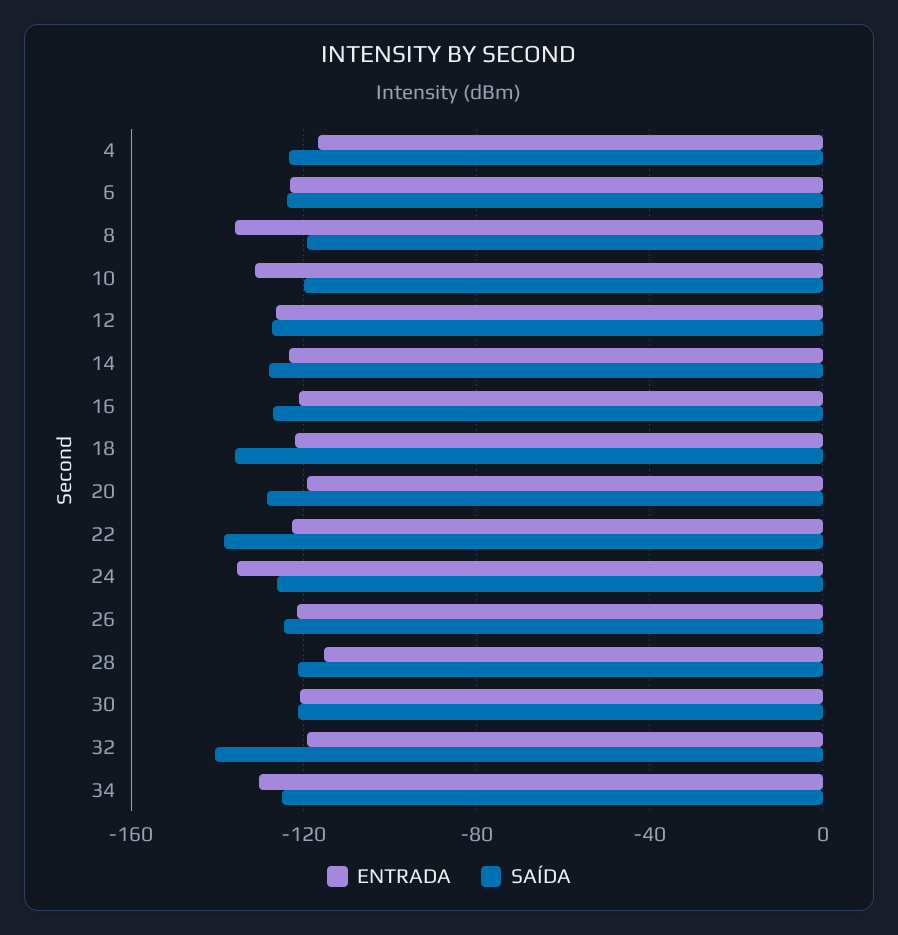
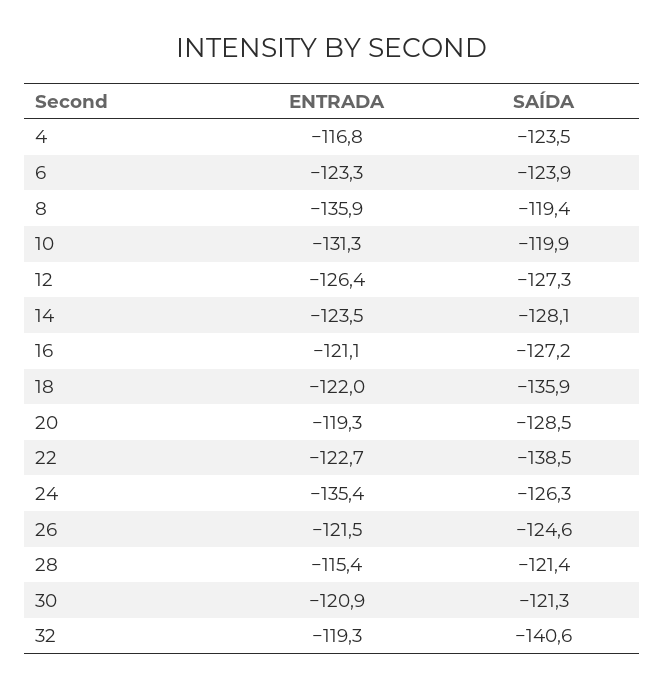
  {
    "ENTRADA": {
      "4": -116.8,
      "6": -123.3,
      "8": -135.9,
      "10": -131.3,
      "12": -126.4,
      "14": -123.5,
      "16": -121.1,
      "18": -122,
      "20": -119.3,
      "22": -122.7,
      "24": -135.4,
      "26": -121.5,
      "28": -115.4,
      "30": -120.9,
-     "32": -119.3,
+     "32": -119.3
-     "34": -130
    },
    "SAÍDA": {
      "4": -123.5,
      "6": -123.9,
      "8": -119.4,
      "10": -119.9,
      "12": -127.3,
      "14": -128.1,
      "16": -127.2,
      "18": -135.9,
      "20": -128.5,
      "22": -138.5,
      "24": -126.3,
      "26": -124.6,
      "28": -121.4,
      "30": -121.3,
-     "32": -140.6,
+     "32": -140.6
-     "34": -125
    }
  }

